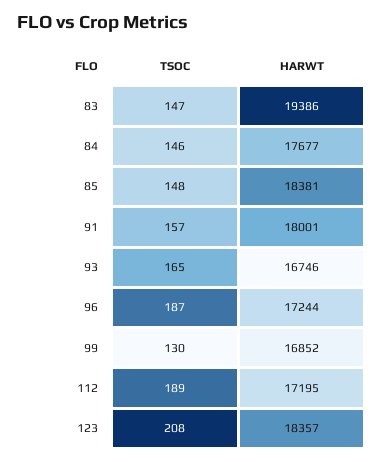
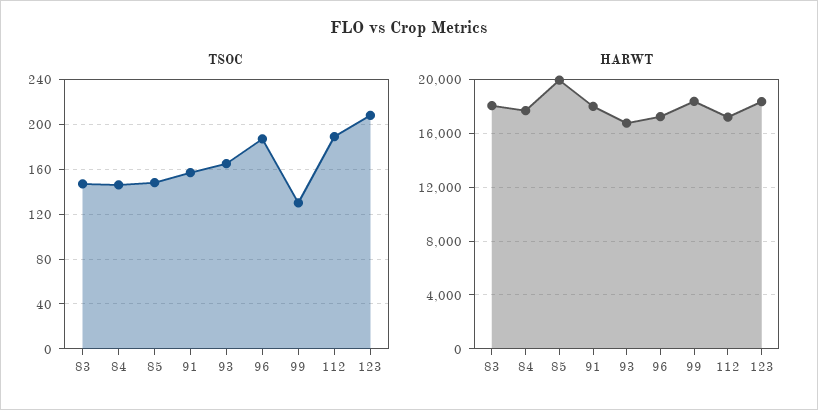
  {
    "TSOC": {
      "83": 147,
      "84": 146,
      "85": 148,
      "91": 157,
      "93": 165,
      "96": 187,
      "99": 130,
      "112": 189,
      "123": 208
    },
    "HARWT": {
-     "83": 19386,
+     "83": 18000,
      "84": 17677,
-     "85": 18381,
+     "85": 20000,
      "91": 18001,
      "93": 16746,
      "96": 17244,
-     "99": 16852,
+     "99": 18500,
      "112": 17195,
      "123": 18357
    }
  }

